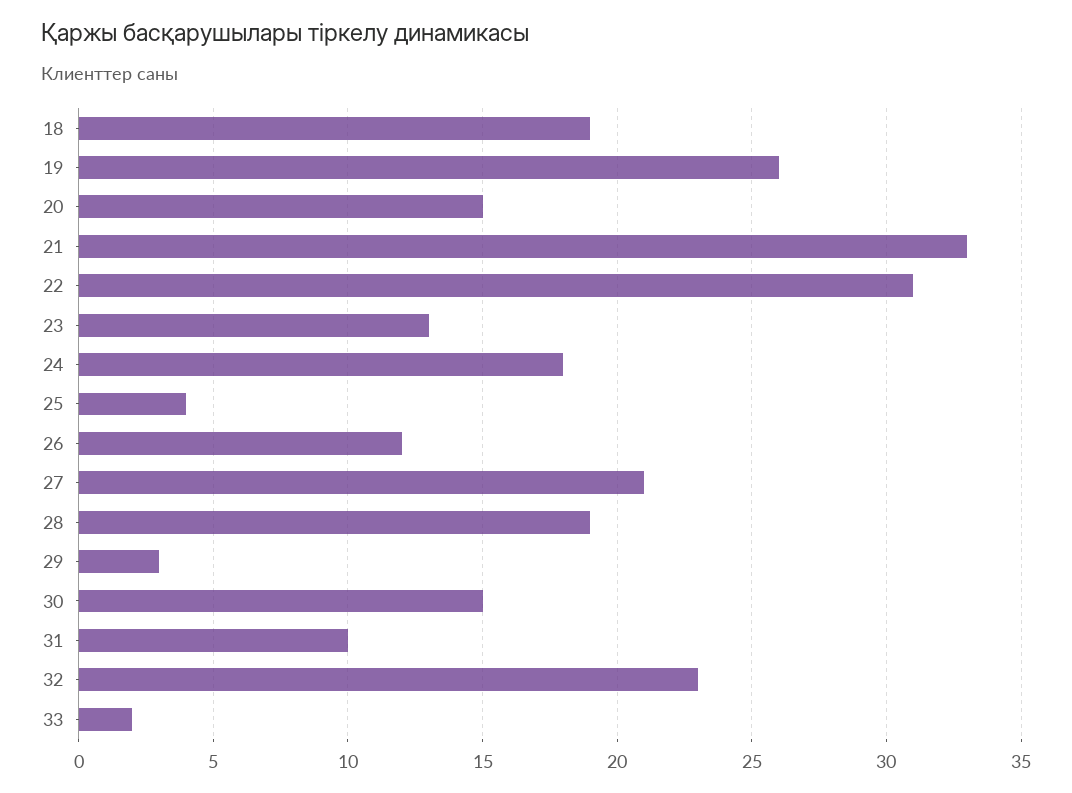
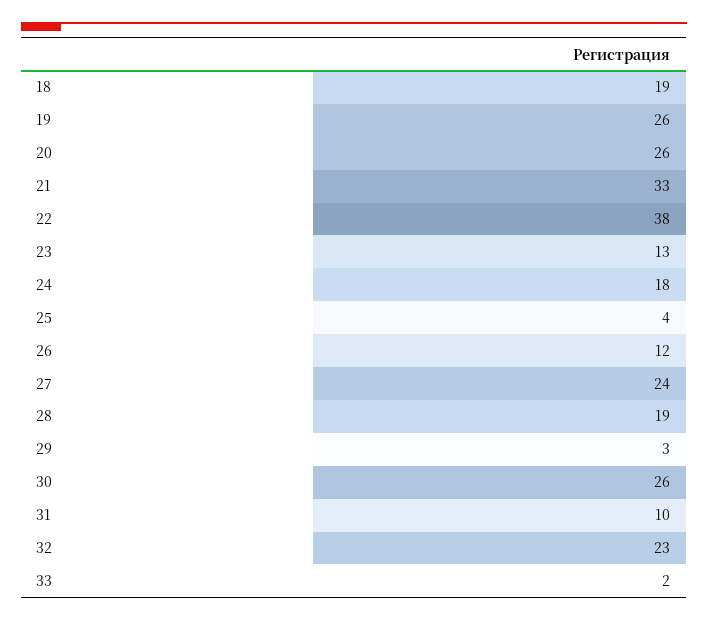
  {
    "18": 19,
    "19": 26,
-   "20": 15,
+   "20": 26,
    "21": 33,
-   "22": 31,
+   "22": 38,
    "23": 13,
    "24": 18,
    "25": 4,
    "26": 12,
-   "27": 21,
+   "27": 24,
    "28": 19,
    "29": 3,
-   "30": 15,
+   "30": 26,
    "31": 10,
    "32": 23,
    "33": 2
  }

